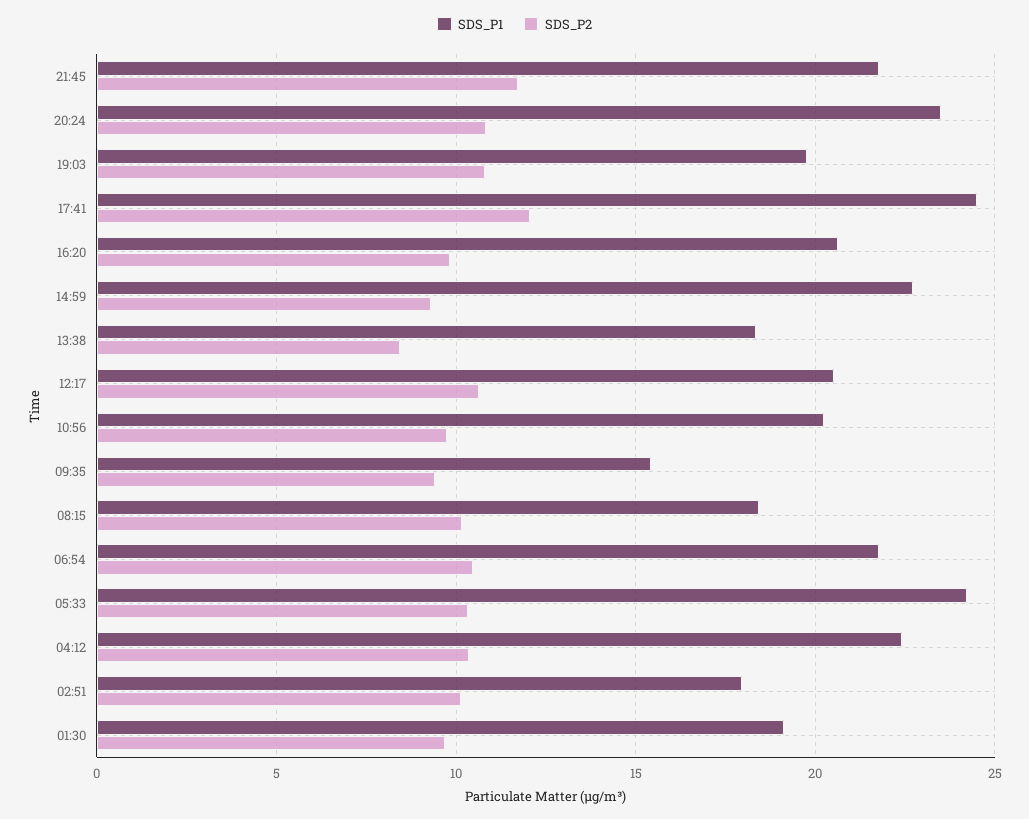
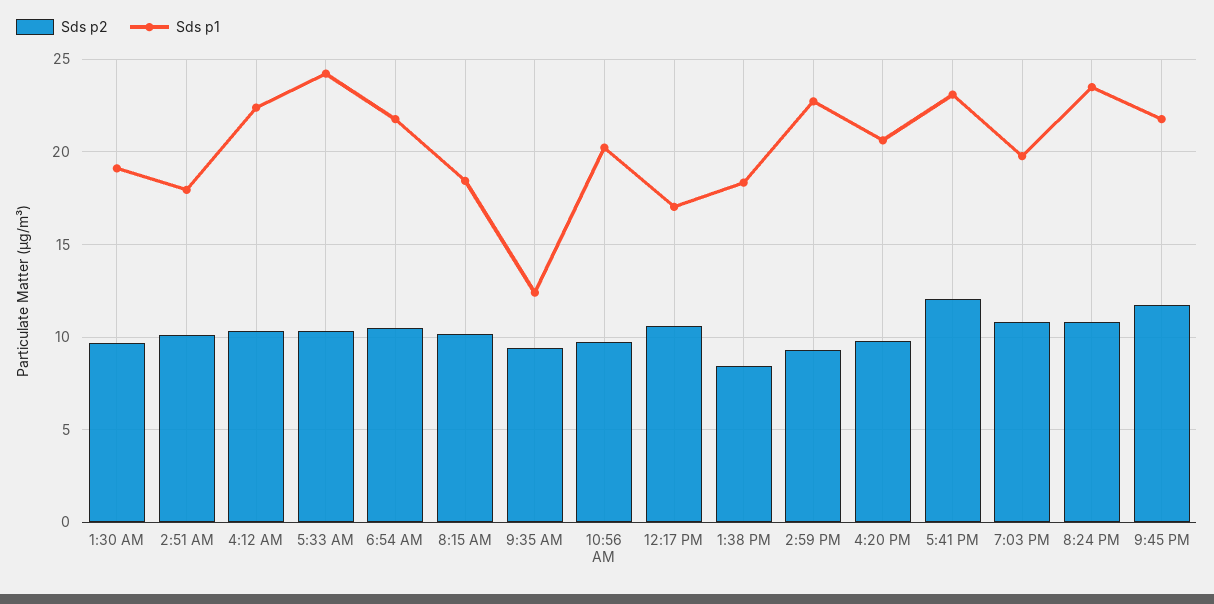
  {
    "SDS_P1": {
      "21:45": 22,
      "20:24": 23.5,
      "19:03": 20,
-     "17:41": 24.5,
+     "17:41": 23,
      "16:20": 20.5,
      "14:59": 22.5,
      "13:38": 18.5,
-     "12:17": 20.5,
+     "12:17": 17,
      "10:56": 20,
-     "09:35": 15.5,
+     "09:35": 12.5,
      "08:15": 18.5,
      "06:54": 22,
      "05:33": 24,
      "04:12": 22.5,
      "02:51": 18,
      "01:30": 19
    },
    "SDS_P2": {
      "21:45": 11.5,
      "20:24": 11,
      "19:03": 11,
      "17:41": 12,
      "16:20": 10,
      "14:59": 9.5,
      "13:38": 8.5,
      "12:17": 10.5,
      "10:56": 10,
      "09:35": 9.5,
      "08:15": 10,
      "06:54": 10.5,
      "05:33": 10.5,
      "04:12": 10.5,
      "02:51": 10,
      "01:30": 9.5
    }
  }

